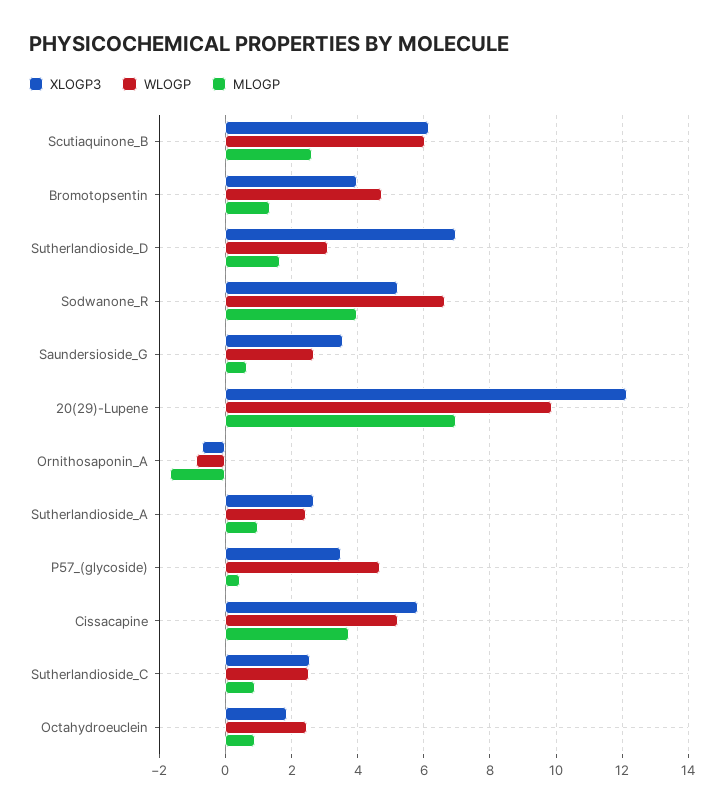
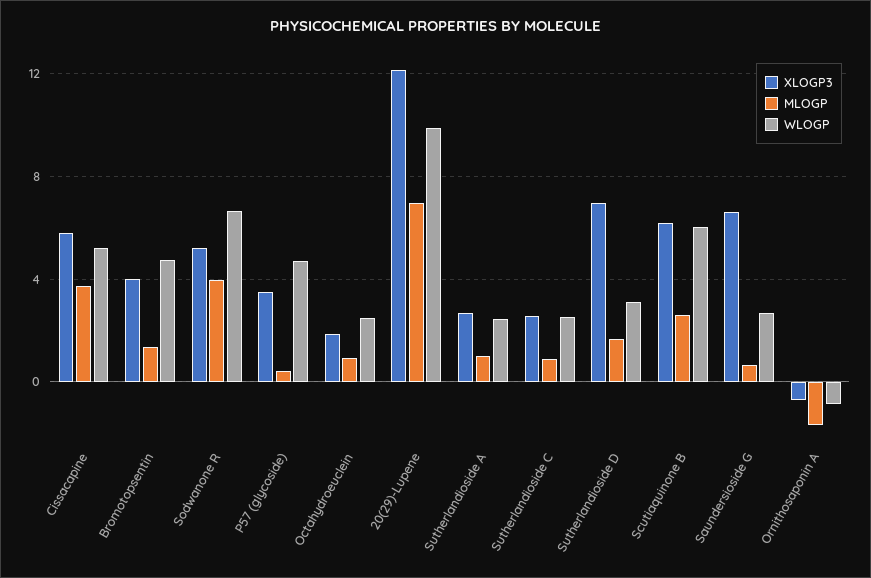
  {
    "XLOGP3": {
      "Scutiaquinone_B": 6.2,
      "Bromotopsentin": 4,
      "Sutherlandioside_D": 7,
      "Sodwanone_R": 5.2,
-     "Saundersioside_G": 3.6,
+     "Saundersioside_G": 6.5,
      "20(29)-Lupene": 12.2,
      "Ornithosaponin_A": -0.8,
      "Sutherlandioside_A": 2.6,
      "P57_(glycoside)": 3.6,
      "Cissacapine": 5.8,
      "Sutherlandioside_C": 2.6,
      "Octahydroeuclein": 1.8
    },
    "WLOGP": {
      "Scutiaquinone_B": 6,
      "Bromotopsentin": 4.8,
      "Sutherlandioside_D": 3.2,
      "Sodwanone_R": 6.6,
      "Saundersioside_G": 2.6,
      "20(29)-Lupene": 9.8,
      "Ornithosaponin_A": -0.8,
      "Sutherlandioside_A": 2.4,
      "P57_(glycoside)": 4.6,
      "Cissacapine": 5.2,
      "Sutherlandioside_C": 2.6,
      "Octahydroeuclein": 2.4
    },
    "MLOGP": {
      "Scutiaquinone_B": 2.6,
      "Bromotopsentin": 1.4,
      "Sutherlandioside_D": 1.6,
      "Sodwanone_R": 4,
      "Saundersioside_G": 0.6,
      "20(29)-Lupene": 7,
      "Ornithosaponin_A": -1.6,
      "Sutherlandioside_A": 1,
      "P57_(glycoside)": 0.4,
      "Cissacapine": 3.8,
      "Sutherlandioside_C": 0.8,
      "Octahydroeuclein": 1
    }
  }

